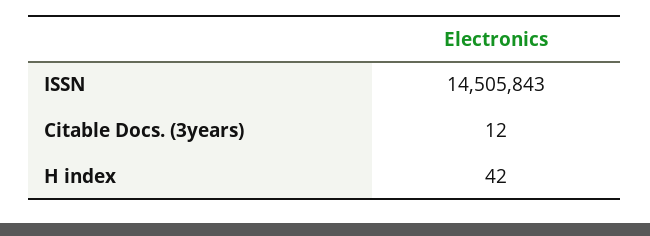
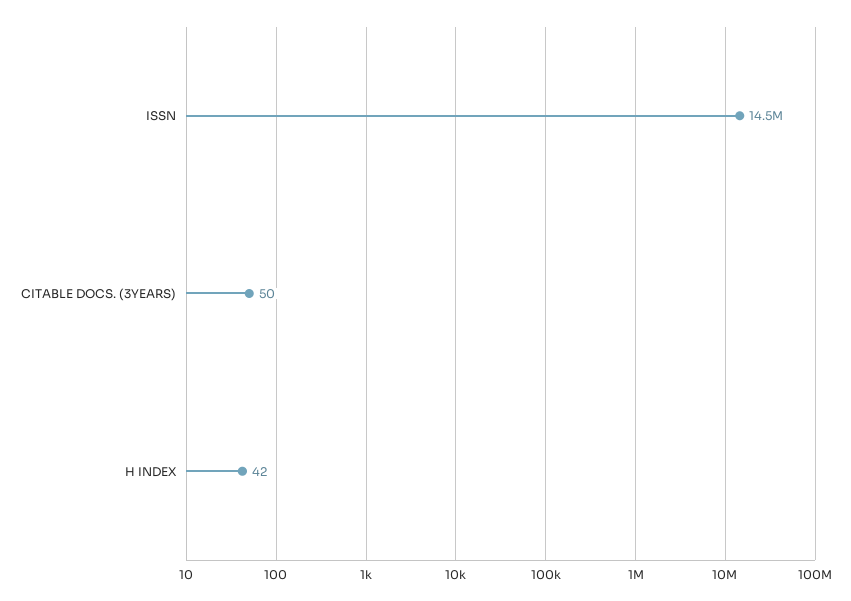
  {
    "ISSN": 14505843,
-   "Citable Docs. (3years)": 12,
+   "Citable Docs. (3years)": 50,
    "H index": 42
  }

